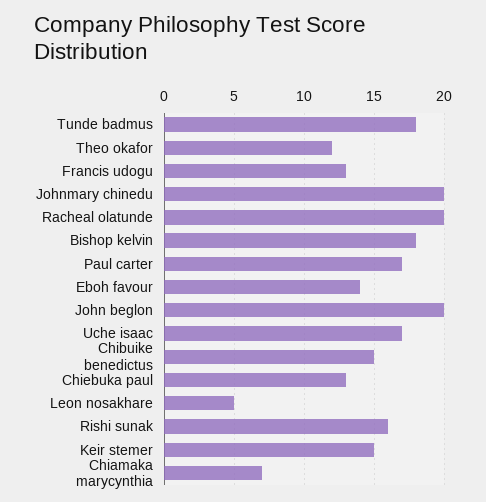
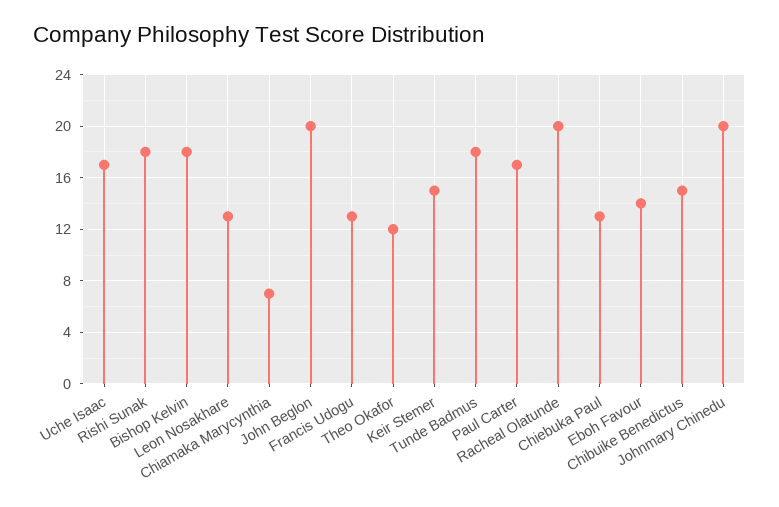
  {
    "Tunde badmus": 18,
    "Theo okafor": 12,
    "Francis udogu": 13,
    "Johnmary chinedu": 20,
    "Racheal olatunde": 20,
    "Bishop kelvin": 18,
    "Paul carter": 17,
    "Eboh favour": 14,
    "John beglon": 20,
    "Uche isaac": 17,
    "Chibuike benedictus": 15,
    "Chiebuka paul": 13,
-   "Leon nosakhare": 5,
+   "Leon nosakhare": 13,
-   "Rishi sunak": 16,
+   "Rishi sunak": 18,
    "Keir stemer": 15,
    "Chiamaka marycynthia": 7
  }

